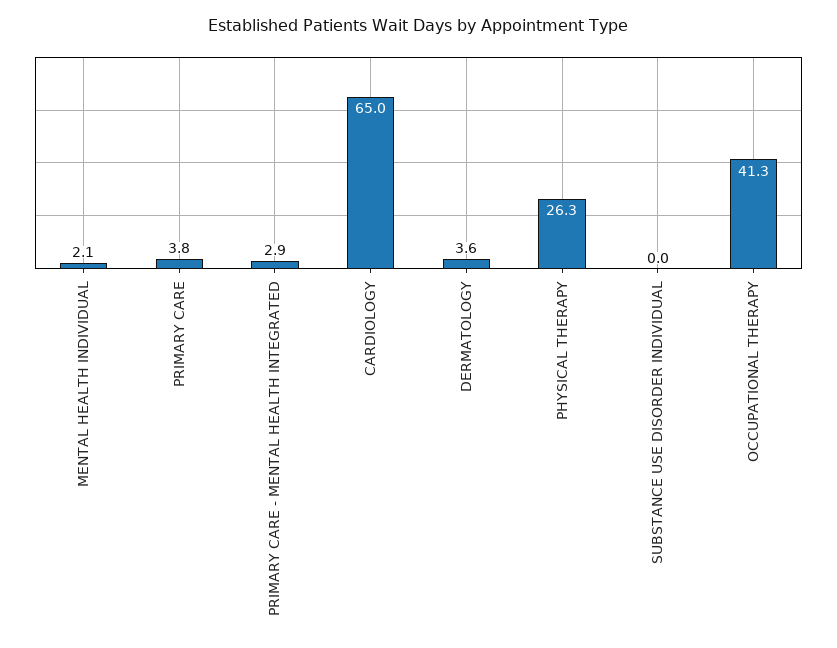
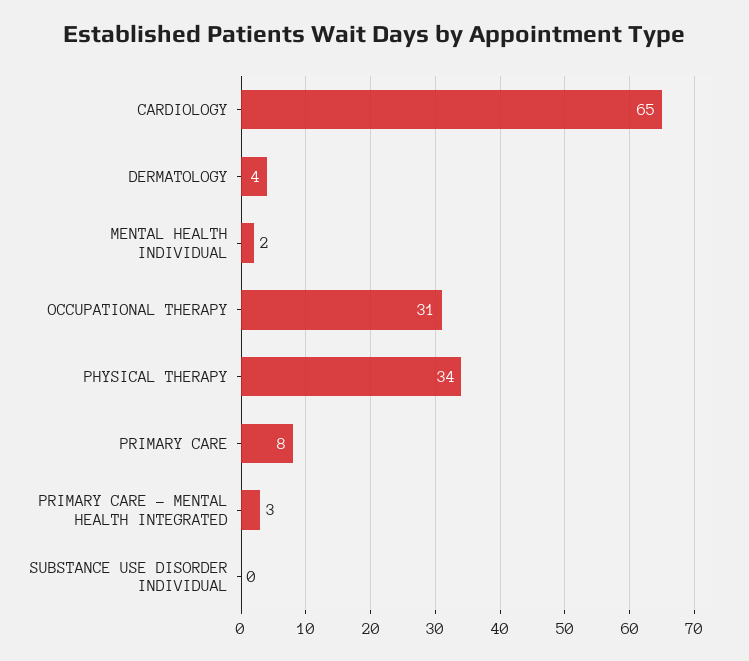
  {
    "MENTAL HEALTH INDIVIDUAL": 2.1,
-   "PRIMARY CARE": 3.8,
+   "PRIMARY CARE": 8,
    "PRIMARY CARE - MENTAL HEALTH INTEGRATED": 2.9,
    "CARDIOLOGY": 65,
    "DERMATOLOGY": 3.6,
-   "PHYSICAL THERAPY": 26.3,
+   "PHYSICAL THERAPY": 34,
    "SUBSTANCE USE DISORDER INDIVIDUAL": 0,
-   "OCCUPATIONAL THERAPY": 41.3
+   "OCCUPATIONAL THERAPY": 31
  }

